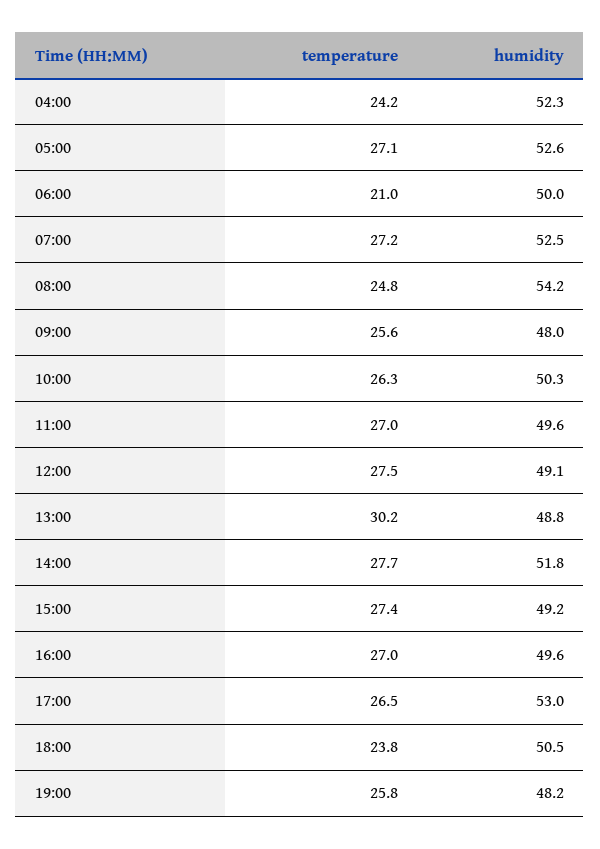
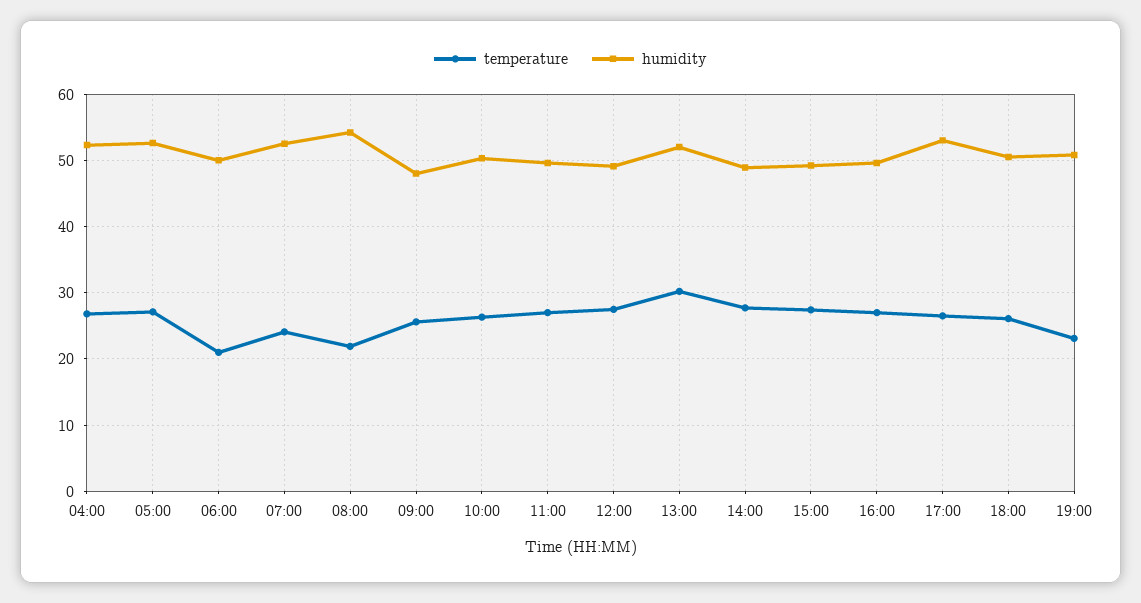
  {
    "temperature": {
-     "04:00": 24.2,
+     "04:00": 27,
      "05:00": 27.1,
      "06:00": 21,
-     "07:00": 27.2,
+     "07:00": 24,
-     "08:00": 24.8,
+     "08:00": 22,
      "09:00": 25.6,
      "10:00": 26.3,
      "11:00": 27,
      "12:00": 27.5,
      "13:00": 30.2,
      "14:00": 27.7,
      "15:00": 27.4,
      "16:00": 27,
      "17:00": 26.5,
-     "18:00": 23.8,
+     "18:00": 26,
-     "19:00": 25.8
+     "19:00": 23
    },
    "humidity": {
      "04:00": 52.3,
      "05:00": 52.6,
      "06:00": 50,
      "07:00": 52.5,
      "08:00": 54.2,
      "09:00": 48,
      "10:00": 50.3,
      "11:00": 49.6,
      "12:00": 49.1,
-     "13:00": 48.8,
+     "13:00": 52,
-     "14:00": 51.8,
+     "14:00": 49,
      "15:00": 49.2,
      "16:00": 49.6,
      "17:00": 53,
      "18:00": 50.5,
-     "19:00": 48.2
+     "19:00": 51
    }
  }

